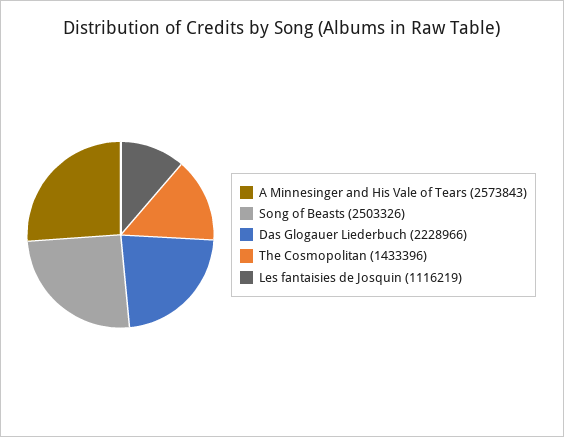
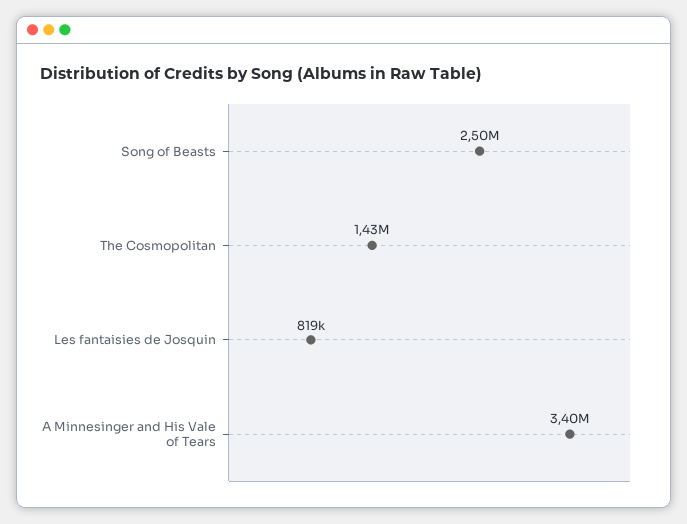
  {
-   "A Minnesinger and His Vale of Tears": 2573843,
+   "A Minnesinger and His Vale of Tears": 3400000,
    "Song of Beasts": 2503326,
-   "Das Glogauer Liederbuch": 2228966,
    "The Cosmopolitan": 1433396,
-   "Les fantaisies de Josquin": 1116219
+   "Les fantaisies de Josquin": 819000
  }

